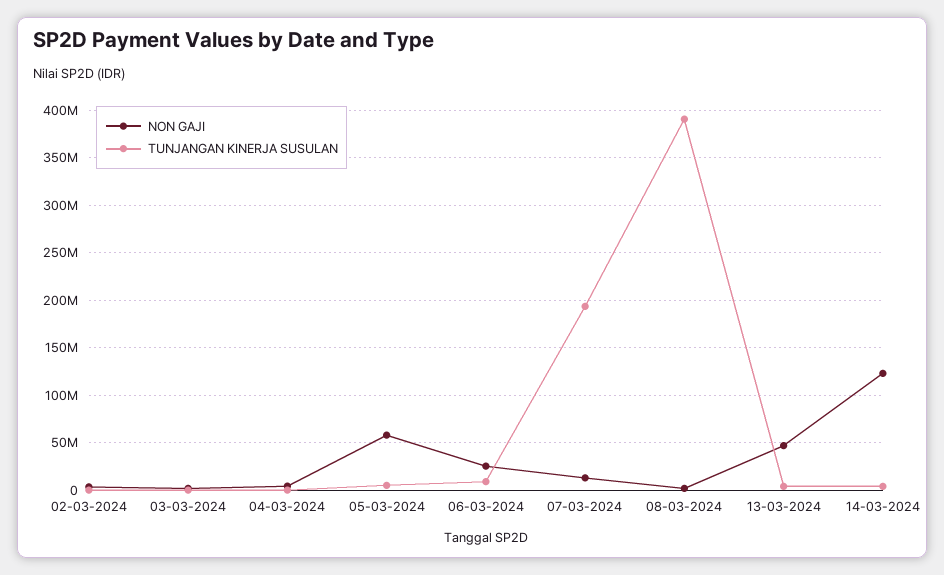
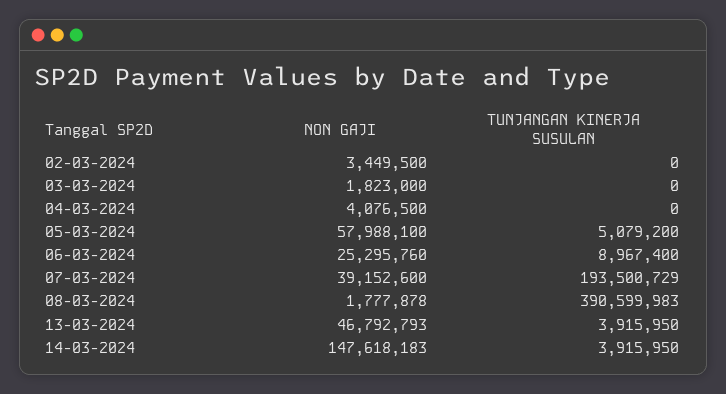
  {
    "NON GAJI": {
      "02-03-2024": 3449500,
      "03-03-2024": 1823000,
      "04-03-2024": 4076500,
      "05-03-2024": 57988100,
      "06-03-2024": 25295760,
-     "07-03-2024": 10000000,
+     "07-03-2024": 39152600,
      "08-03-2024": 1777878,
      "13-03-2024": 46792793,
-     "14-03-2024": 120000000
+     "14-03-2024": 147618183
    },
    "TUNJANGAN KINERJA SUSULAN": {
      "02-03-2024": 0,
      "03-03-2024": 0,
      "04-03-2024": 0,
      "05-03-2024": 5079200,
      "06-03-2024": 8967400,
      "07-03-2024": 193500729,
      "08-03-2024": 390599983,
      "13-03-2024": 3915950,
      "14-03-2024": 3915950
    }
  }

